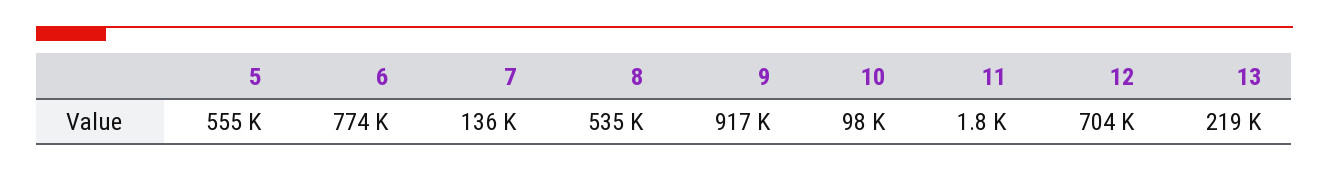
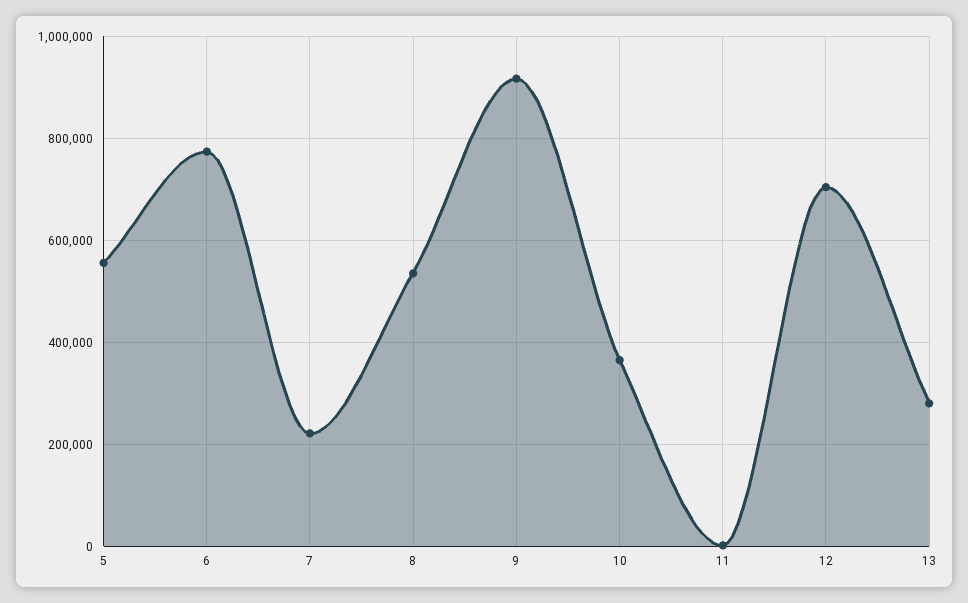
  {
    "5": 555000,
    "6": 774000,
-   "7": 136000,
+   "7": 220000,
    "8": 535000,
    "9": 917000,
-   "10": 98000,
+   "10": 360000,
    "11": 1800,
    "12": 704000,
-   "13": 219000
+   "13": 280000
  }

